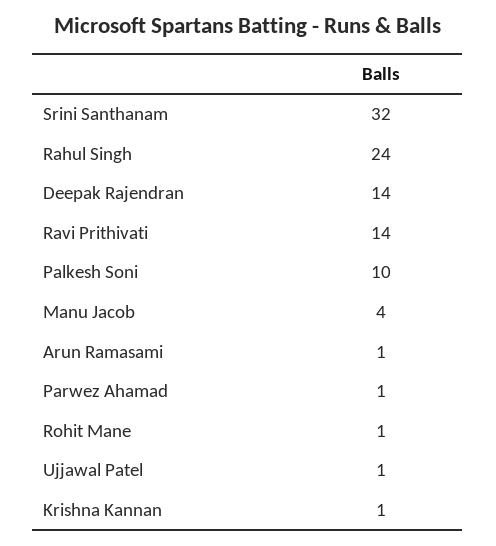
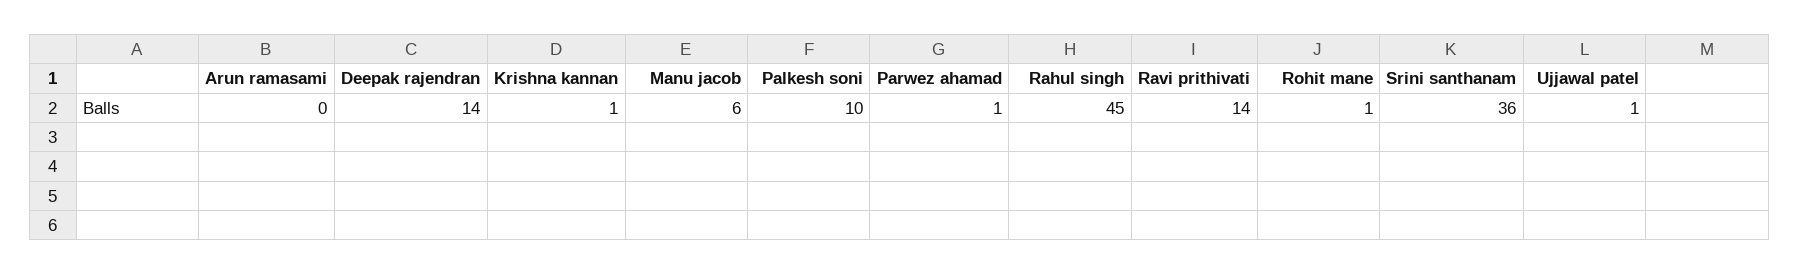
  {
-   "Srini Santhanam": 32,
+   "Srini Santhanam": 36,
-   "Rahul Singh": 24,
+   "Rahul Singh": 45,
    "Deepak Rajendran": 14,
    "Ravi Prithivati": 14,
    "Palkesh Soni": 10,
-   "Manu Jacob": 4,
+   "Manu Jacob": 6,
-   "Arun Ramasami": 1,
+   "Arun Ramasami": 0,
    "Parwez Ahamad": 1,
    "Rohit Mane": 1,
    "Ujjawal Patel": 1,
    "Krishna Kannan": 1
  }

